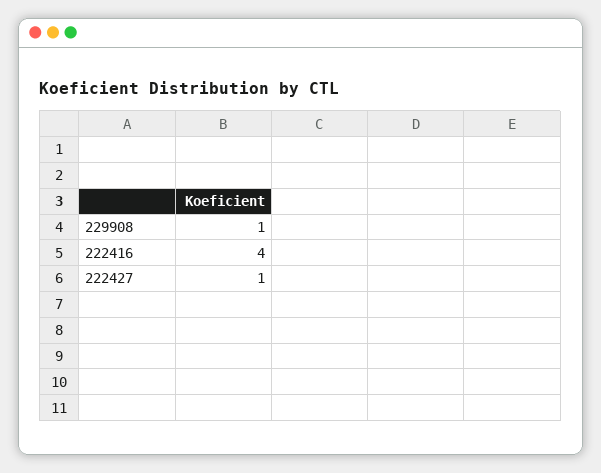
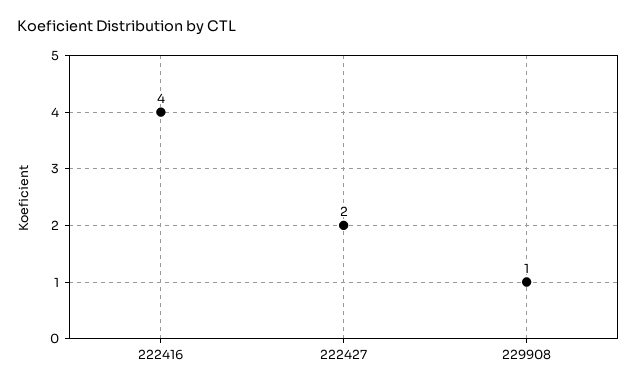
  {
    "229908": 1,
    "222416": 4,
-   "222427": 1
+   "222427": 2
  }

